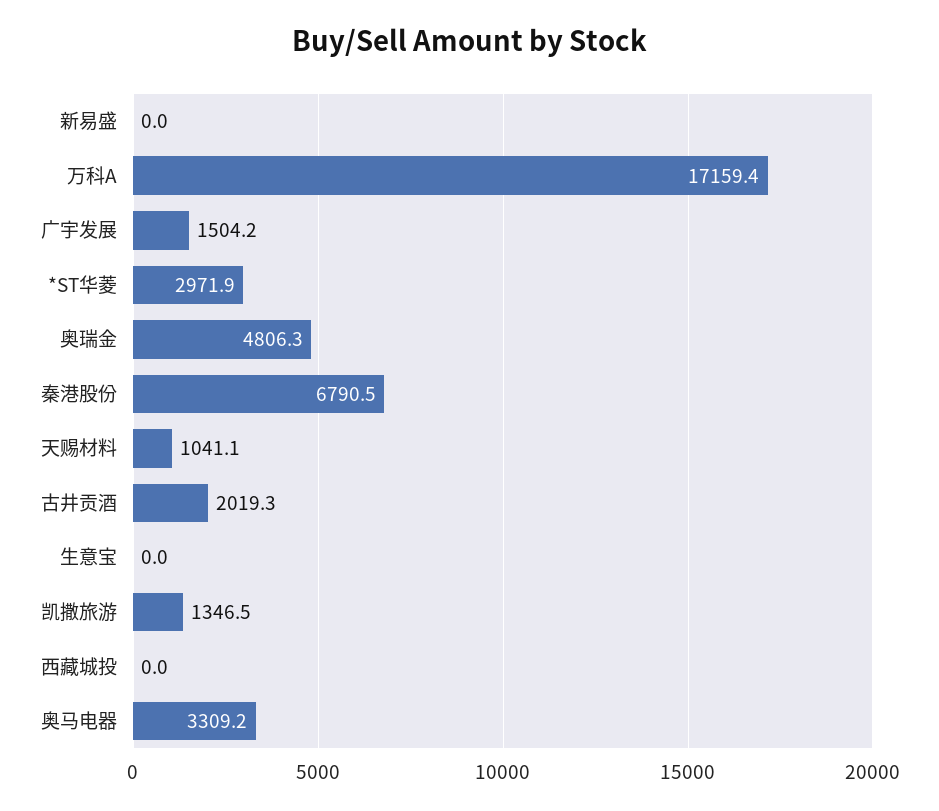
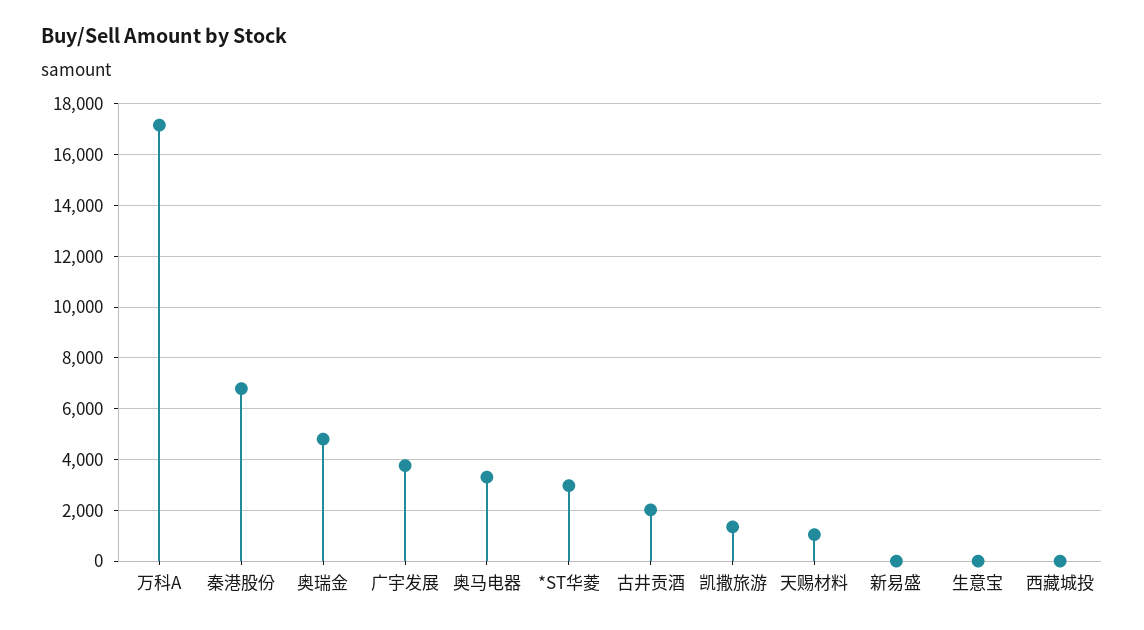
  {
    "新易盛": 0,
    "万科A": 17159.4,
-   "广宇发展": 1504.2,
+   "广宇发展": 3750,
    "*ST华菱": 2971.9,
    "奥瑞金": 4806.3,
    "秦港股份": 6790.5,
    "天赐材料": 1041.1,
    "古井贡酒": 2019.3,
    "生意宝": 0,
    "凯撒旅游": 1346.5,
    "西藏城投": 0,
    "奥马电器": 3309.2
  }

